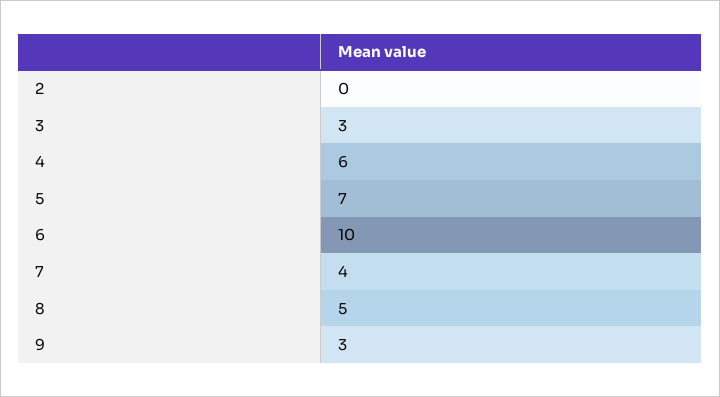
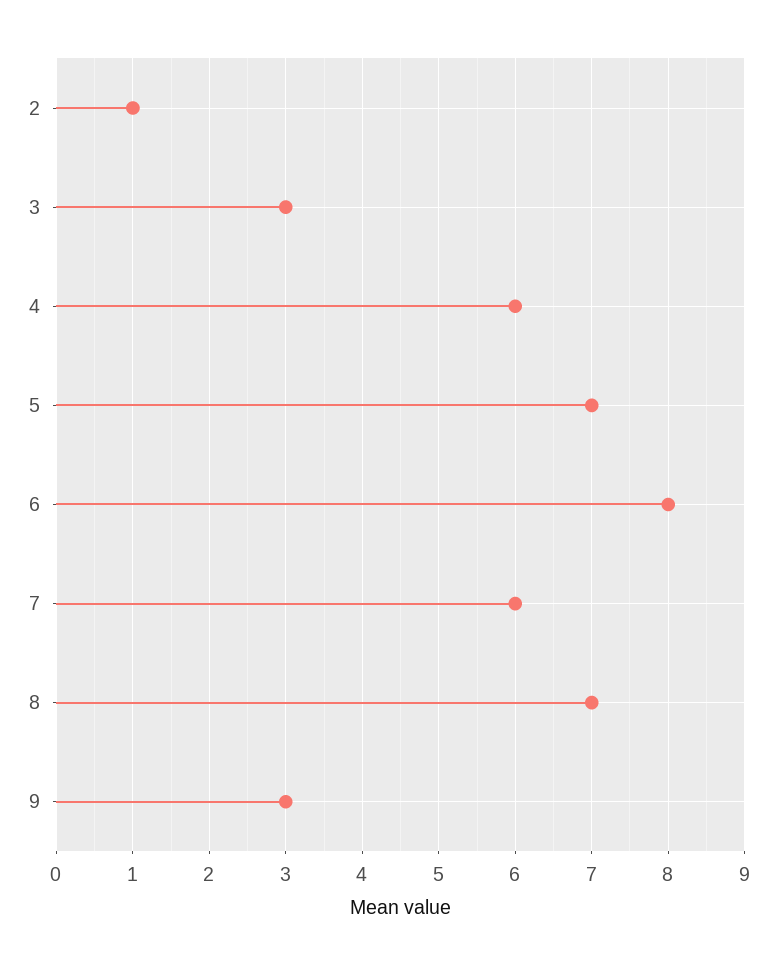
  {
-   "2": 0,
+   "2": 1,
    "3": 3,
    "4": 6,
    "5": 7,
-   "6": 10,
+   "6": 8,
-   "7": 4,
+   "7": 6,
-   "8": 5,
+   "8": 7,
    "9": 3
  }

